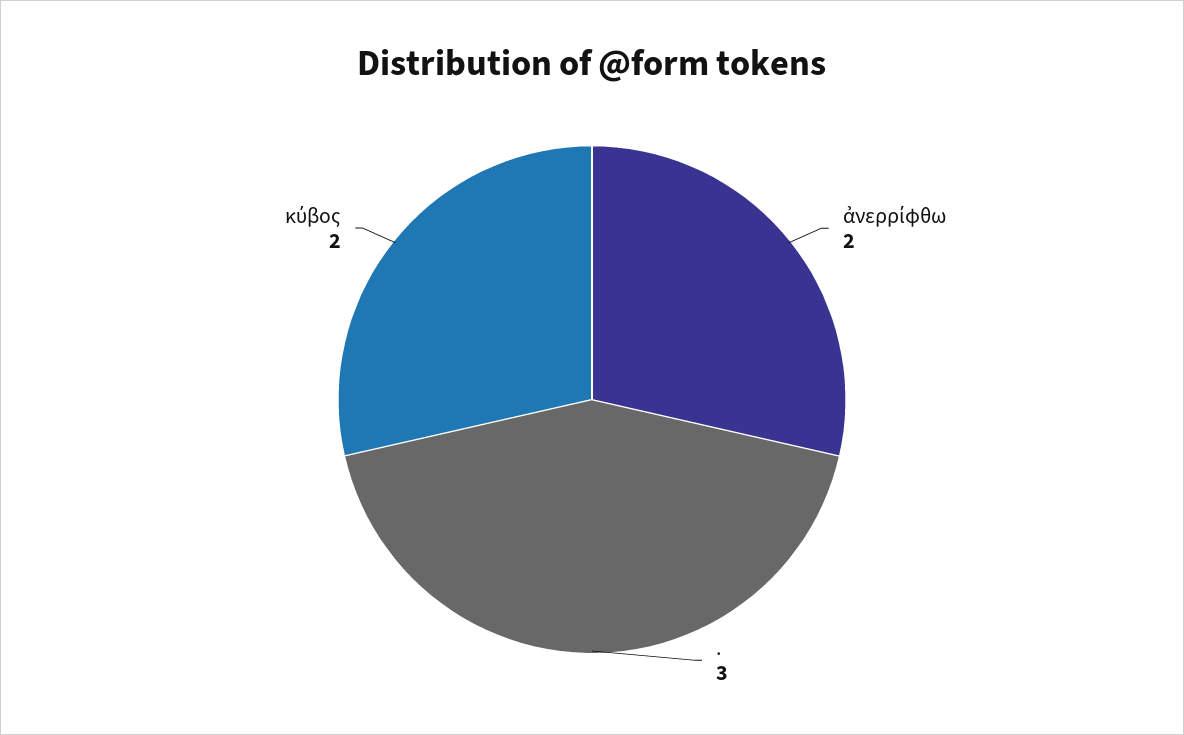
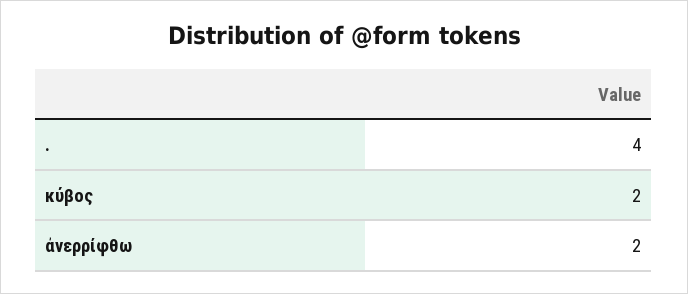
  {
    "ἀνερρίφθω": 2,
-   ".": 3,
+   ".": 4,
    "κύβος": 2
  }

